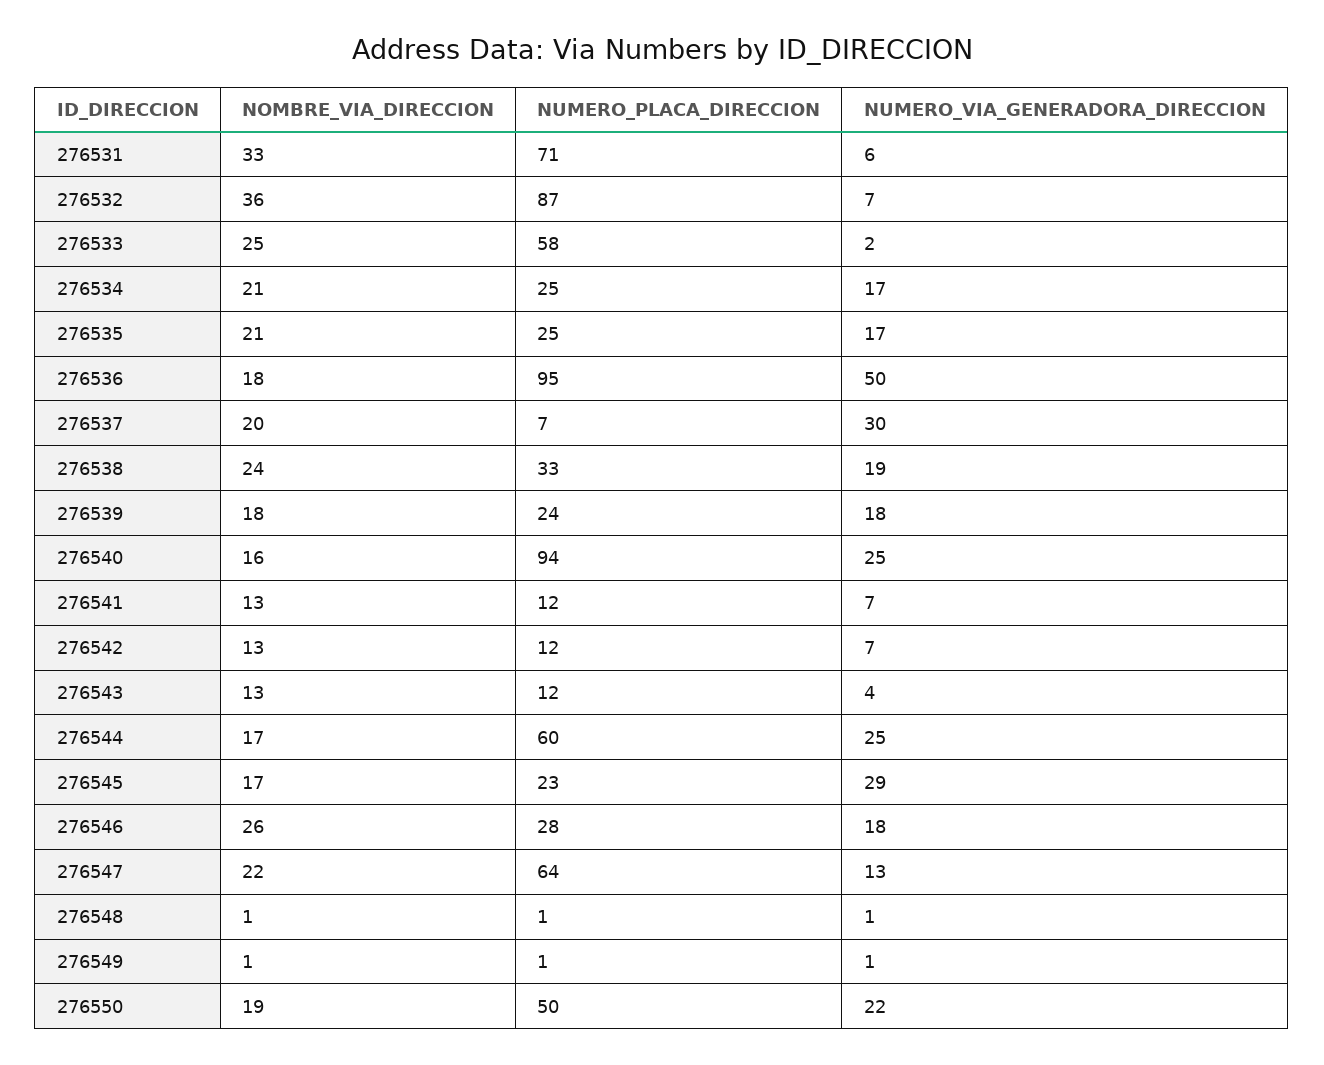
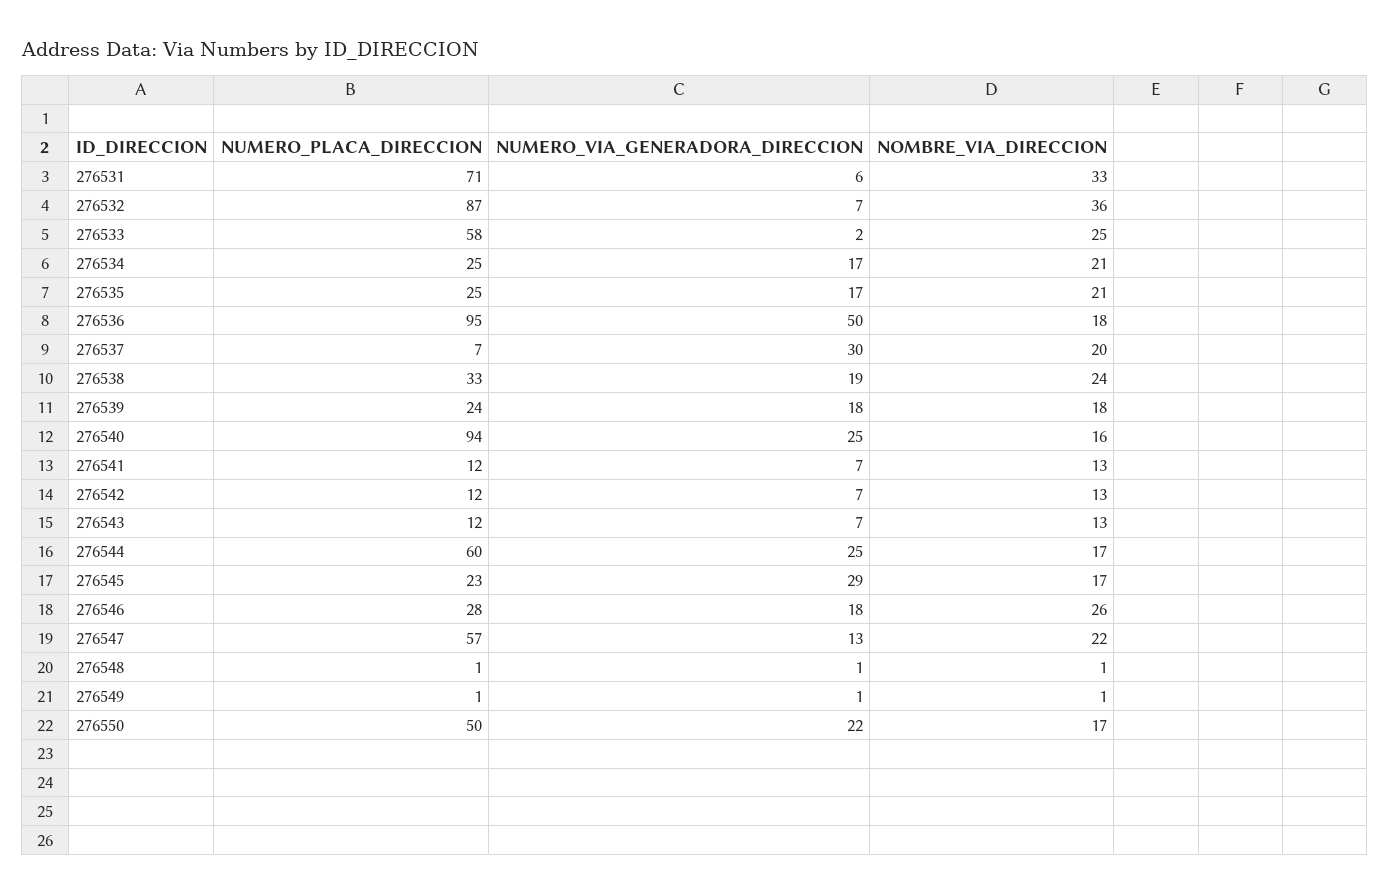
  {
    "NOMBRE_VIA_DIRECCION": {
      "276531": 33,
      "276532": 36,
      "276533": 25,
      "276534": 21,
      "276535": 21,
      "276536": 18,
      "276537": 20,
      "276538": 24,
      "276539": 18,
      "276540": 16,
      "276541": 13,
      "276542": 13,
      "276543": 13,
      "276544": 17,
      "276545": 17,
      "276546": 26,
      "276547": 22,
      "276548": 1,
      "276549": 1,
-     "276550": 19
+     "276550": 17
    },
    "NUMERO_PLACA_DIRECCION": {
      "276531": 71,
      "276532": 87,
      "276533": 58,
      "276534": 25,
      "276535": 25,
      "276536": 95,
      "276537": 7,
      "276538": 33,
      "276539": 24,
      "276540": 94,
      "276541": 12,
      "276542": 12,
      "276543": 12,
      "276544": 60,
      "276545": 23,
      "276546": 28,
-     "276547": 64,
+     "276547": 57,
      "276548": 1,
      "276549": 1,
      "276550": 50
    },
    "NUMERO_VIA_GENERADORA_DIRECCION": {
      "276531": 6,
      "276532": 7,
      "276533": 2,
      "276534": 17,
      "276535": 17,
      "276536": 50,
      "276537": 30,
      "276538": 19,
      "276539": 18,
      "276540": 25,
      "276541": 7,
      "276542": 7,
-     "276543": 4,
+     "276543": 7,
      "276544": 25,
      "276545": 29,
      "276546": 18,
      "276547": 13,
      "276548": 1,
      "276549": 1,
      "276550": 22
    }
  }

